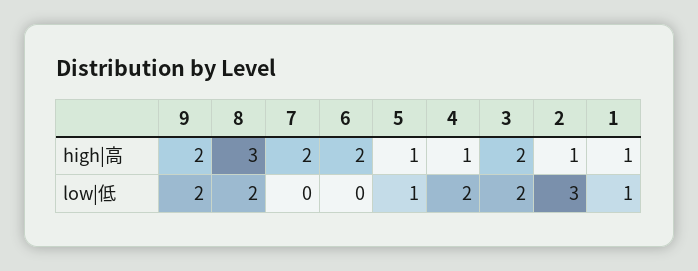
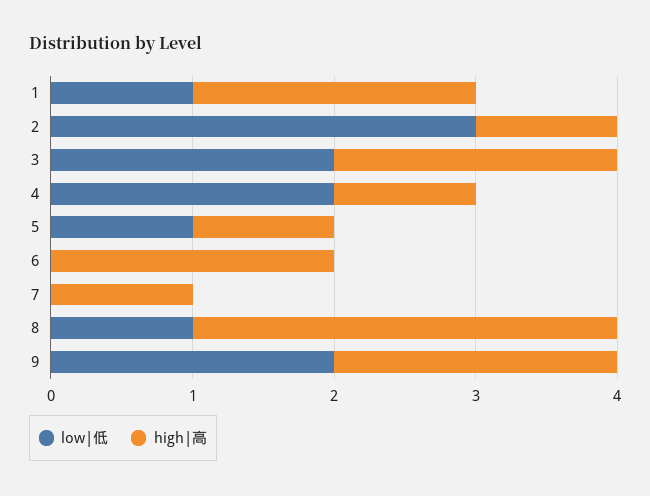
  {
    "high|高": {
      "9": 2,
      "8": 3,
-     "7": 2,
+     "7": 1,
      "6": 2,
      "5": 1,
      "4": 1,
      "3": 2,
      "2": 1,
-     "1": 1
+     "1": 2
    },
    "low|低": {
      "9": 2,
-     "8": 2,
+     "8": 1,
      "7": 0,
      "6": 0,
      "5": 1,
      "4": 2,
      "3": 2,
      "2": 3,
      "1": 1
    }
  }

